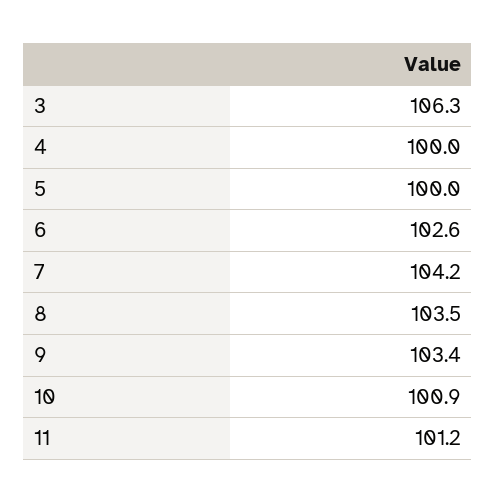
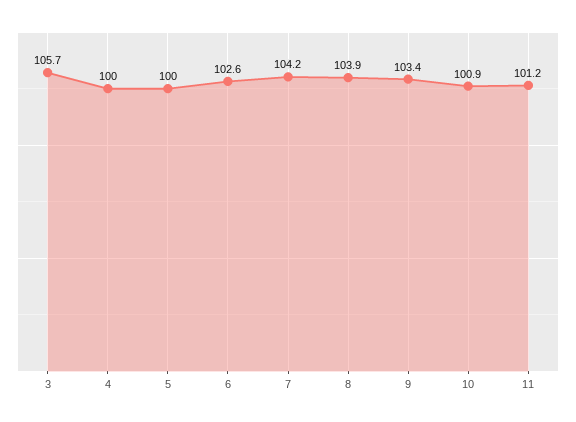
  {
-   "3": 106.3,
+   "3": 105.7,
    "4": 100,
    "5": 100,
    "6": 102.6,
    "7": 104.2,
-   "8": 103.5,
+   "8": 103.9,
    "9": 103.4,
    "10": 100.9,
    "11": 101.2
  }

